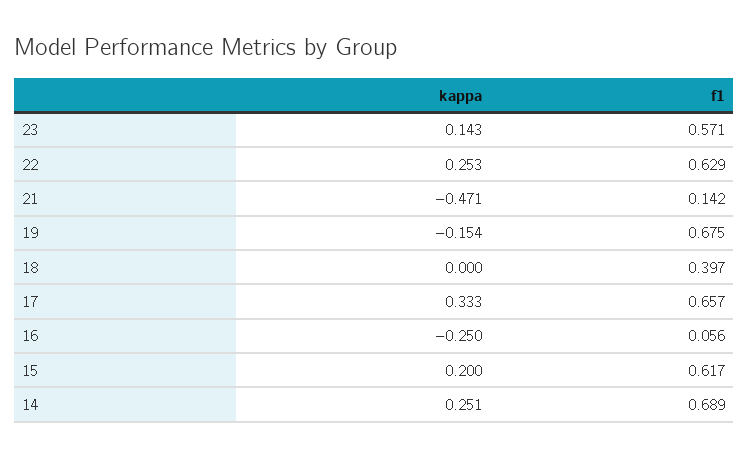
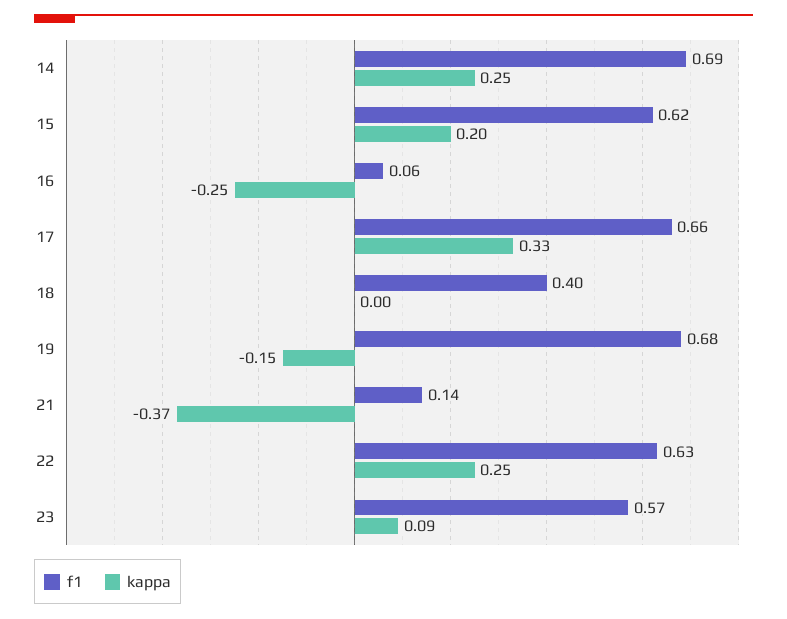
  {
    "kappa": {
-     "23": 0.143,
+     "23": 0.09,
      "22": 0.253,
-     "21": -0.471,
+     "21": -0.37,
      "19": -0.154,
      "18": 0,
      "17": 0.333,
      "16": -0.25,
      "15": 0.2,
      "14": 0.251
    },
    "f1": {
      "23": 0.571,
      "22": 0.629,
      "21": 0.142,
      "19": 0.675,
      "18": 0.397,
      "17": 0.657,
      "16": 0.056,
      "15": 0.617,
      "14": 0.689
    }
  }

